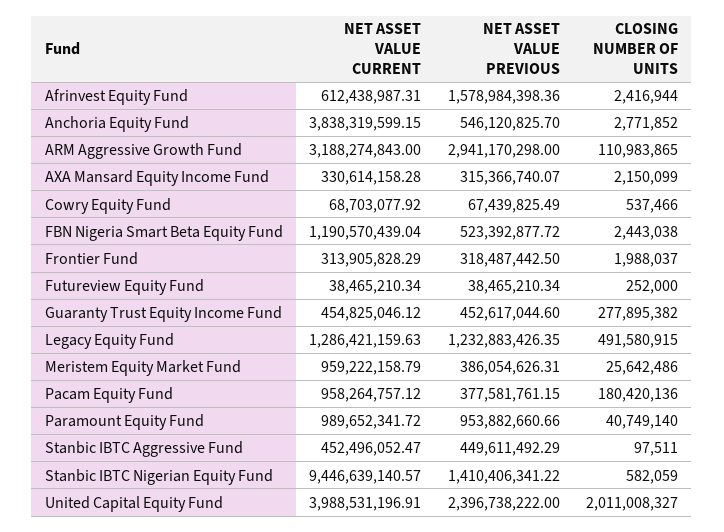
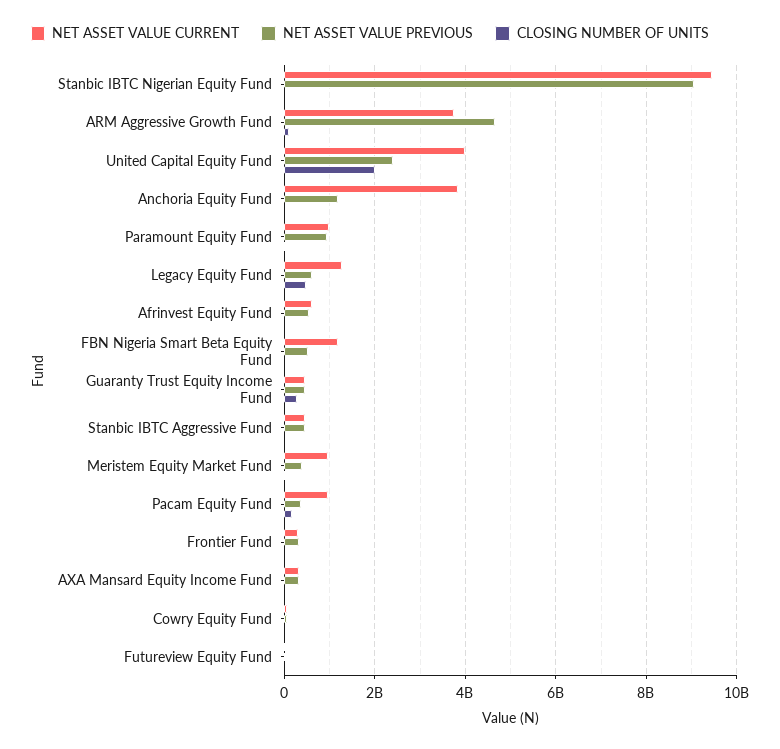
  {
    "NET ASSET VALUE CURRENT": {
      "Afrinvest Equity Fund": 612438987.31,
      "Anchoria Equity Fund": 3838319599.15,
-     "ARM Aggressive Growth Fund": 3188274843,
+     "ARM Aggressive Growth Fund": 3800000000,
      "AXA Mansard Equity Income Fund": 330614158.28,
      "Cowry Equity Fund": 68703077.92,
      "FBN Nigeria Smart Beta Equity Fund": 1190570439.04,
      "Frontier Fund": 313905828.29,
      "Futureview Equity Fund": 38465210.34,
      "Guaranty Trust Equity Income Fund": 454825046.12,
      "Legacy Equity Fund": 1286421159.63,
      "Meristem Equity Market Fund": 959222158.79,
      "Pacam Equity Fund": 958264757.12,
      "Paramount Equity Fund": 989652341.72,
      "Stanbic IBTC Aggressive Fund": 452496052.47,
      "Stanbic IBTC Nigerian Equity Fund": 9446639140.57,
      "United Capital Equity Fund": 3988531196.91
    },
    "NET ASSET VALUE PREVIOUS": {
-     "Afrinvest Equity Fund": 1578984398.36,
+     "Afrinvest Equity Fund": 600000000,
-     "Anchoria Equity Fund": 546120825.7,
+     "Anchoria Equity Fund": 1200000000,
-     "ARM Aggressive Growth Fund": 2941170298,
+     "ARM Aggressive Growth Fund": 4600000000,
      "AXA Mansard Equity Income Fund": 315366740.07,
      "Cowry Equity Fund": 67439825.49,
      "FBN Nigeria Smart Beta Equity Fund": 523392877.72,
      "Frontier Fund": 318487442.5,
      "Futureview Equity Fund": 38465210.34,
      "Guaranty Trust Equity Income Fund": 452617044.6,
-     "Legacy Equity Fund": 1232883426.35,
+     "Legacy Equity Fund": 600000000,
      "Meristem Equity Market Fund": 386054626.31,
      "Pacam Equity Fund": 377581761.15,
      "Paramount Equity Fund": 953882660.66,
      "Stanbic IBTC Aggressive Fund": 449611492.29,
-     "Stanbic IBTC Nigerian Equity Fund": 1410406341.22,
+     "Stanbic IBTC Nigerian Equity Fund": 9000000000,
      "United Capital Equity Fund": 2396738222
    },
    "CLOSING NUMBER OF UNITS": {
      "Afrinvest Equity Fund": 2416944,
      "Anchoria Equity Fund": 2771852,
      "ARM Aggressive Growth Fund": 110983865,
      "AXA Mansard Equity Income Fund": 2150099,
      "Cowry Equity Fund": 537466,
      "FBN Nigeria Smart Beta Equity Fund": 2443038,
      "Frontier Fund": 1988037,
      "Futureview Equity Fund": 252000,
      "Guaranty Trust Equity Income Fund": 277895382,
      "Legacy Equity Fund": 491580915,
      "Meristem Equity Market Fund": 25642486,
      "Pacam Equity Fund": 180420136,
      "Paramount Equity Fund": 40749140,
      "Stanbic IBTC Aggressive Fund": 97511,
      "Stanbic IBTC Nigerian Equity Fund": 582059,
      "United Capital Equity Fund": 2011008327
    }
  }

